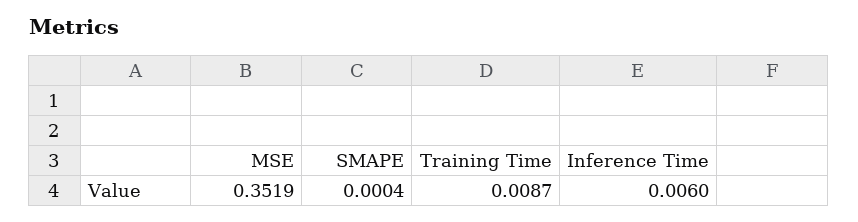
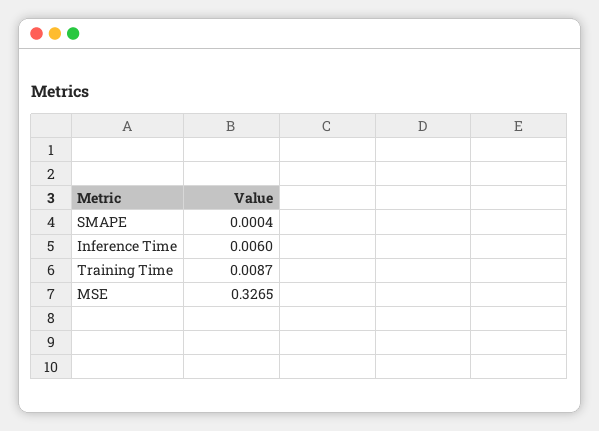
  {
-   "MSE": 0.3519,
+   "MSE": 0.3265,
    "SMAPE": 0.0004,
    "Training Time": 0.0087,
    "Inference Time": 0.006
  }

